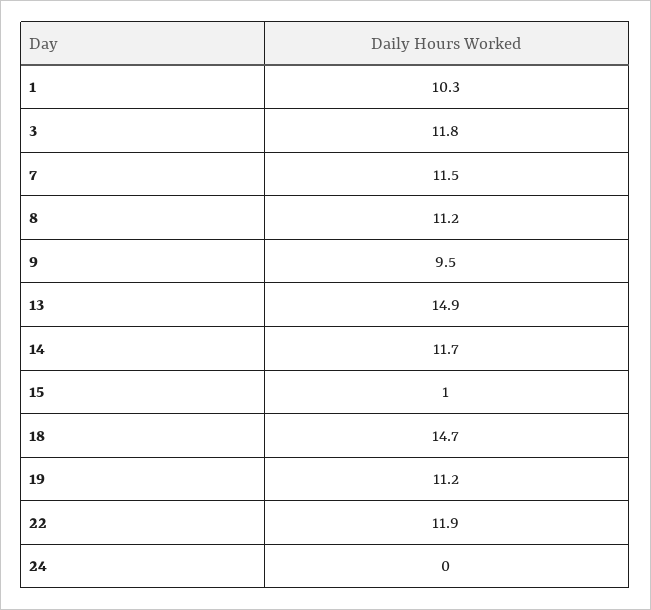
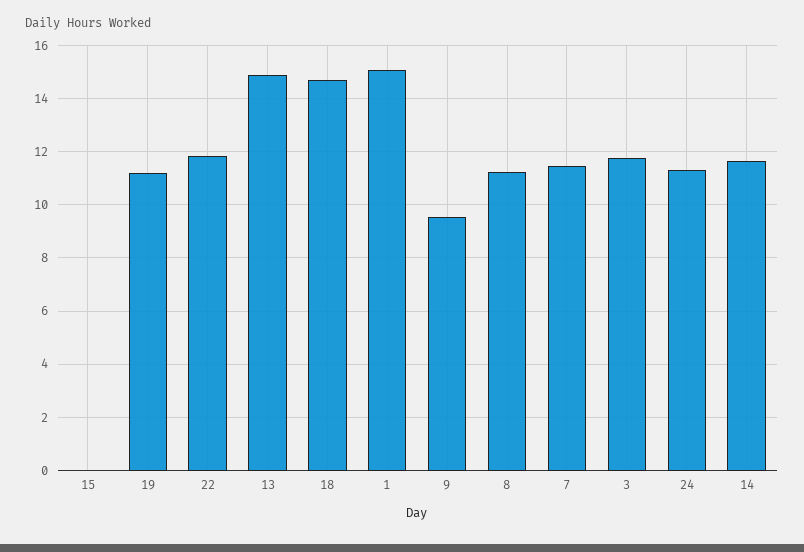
  {
-   "1": 10.3,
+   "1": 15,
    "3": 11.8,
    "7": 11.5,
    "8": 11.2,
    "9": 9.5,
    "13": 14.9,
    "14": 11.7,
-   "15": 1,
+   "15": 0,
    "18": 14.7,
    "19": 11.2,
    "22": 11.9,
-   "24": 0
+   "24": 11.25
  }

